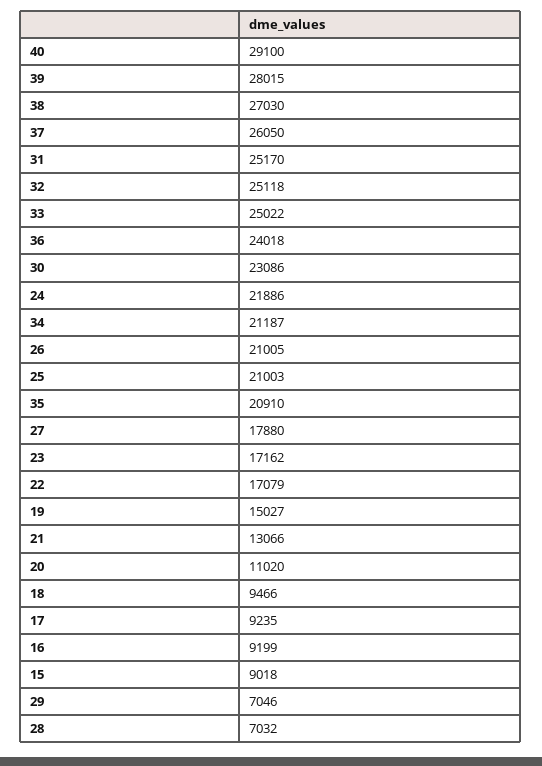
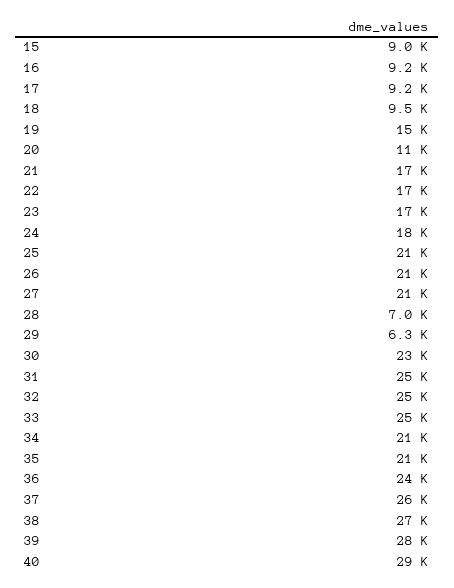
  {
    "40": 29100,
    "39": 28015,
    "38": 27030,
    "37": 26050,
    "31": 25170,
    "32": 25118,
    "33": 25022,
    "36": 24018,
    "30": 23086,
-   "24": 21886,
+   "24": 18000,
    "34": 21187,
    "26": 21005,
    "25": 21003,
    "35": 20910,
-   "27": 17880,
+   "27": 21000,
    "23": 17162,
    "22": 17079,
    "19": 15027,
-   "21": 13066,
+   "21": 17000,
    "20": 11020,
    "18": 9466,
    "17": 9235,
    "16": 9199,
    "15": 9018,
-   "29": 7046,
+   "29": 6300,
    "28": 7032
  }

